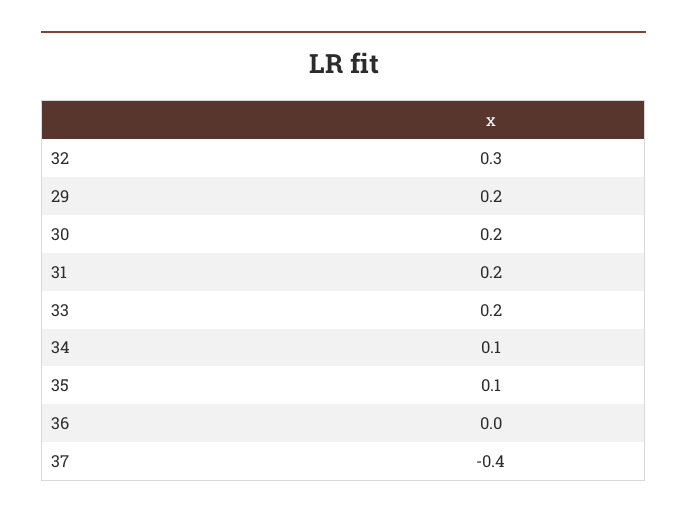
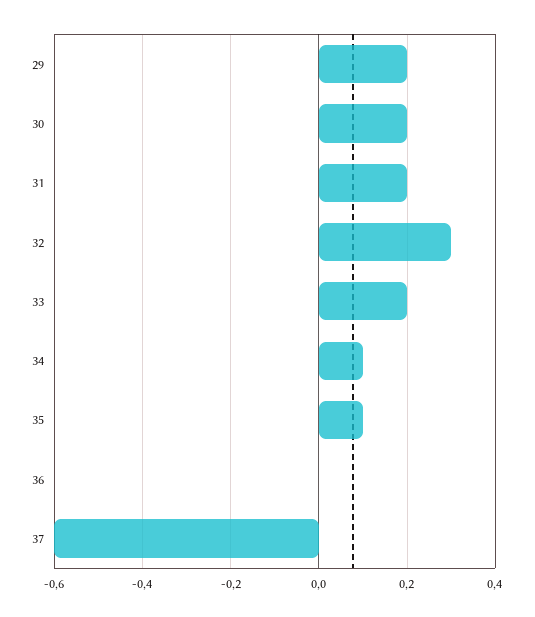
  {
    "32": 0.3,
    "29": 0.2,
    "30": 0.2,
    "31": 0.2,
    "33": 0.2,
    "34": 0.1,
    "35": 0.1,
    "36": 0,
-   "37": -0.4
+   "37": -0.6
  }

